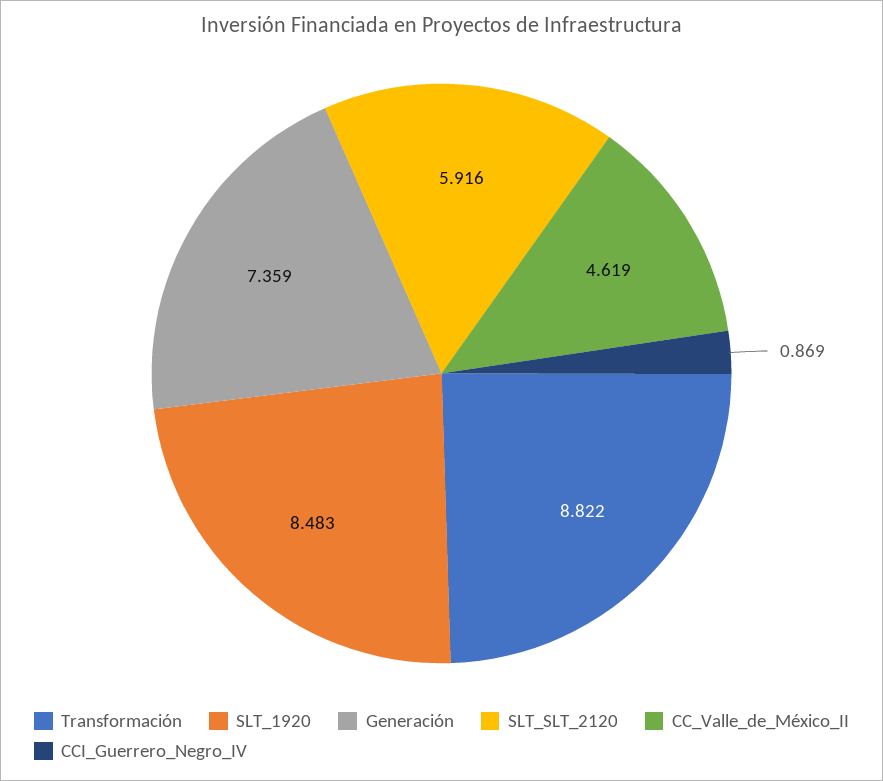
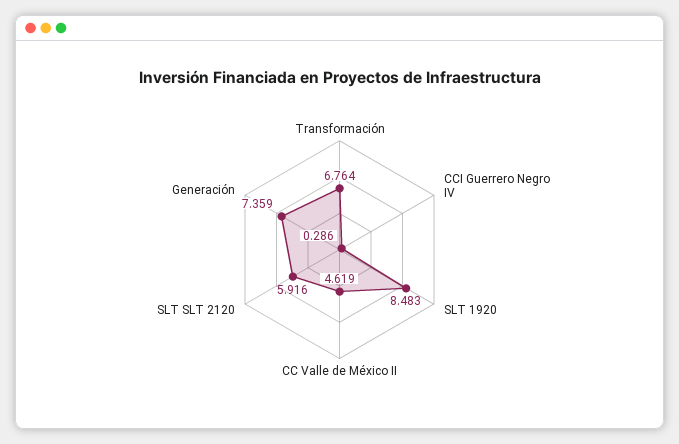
  {
-   "Transformación": 8.822,
+   "Transformación": 6.764,
    "SLT_1920": 8.483,
    "Generación": 7.359,
    "SLT_SLT_2120": 5.916,
    "CC_Valle_de_México_II": 4.619,
-   "CCI_Guerrero_Negro_IV": 0.869
+   "CCI_Guerrero_Negro_IV": 0.286
  }

